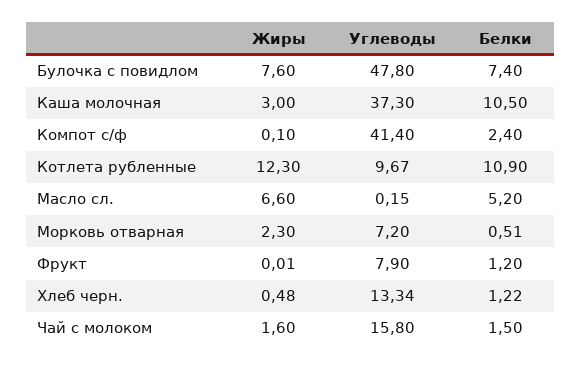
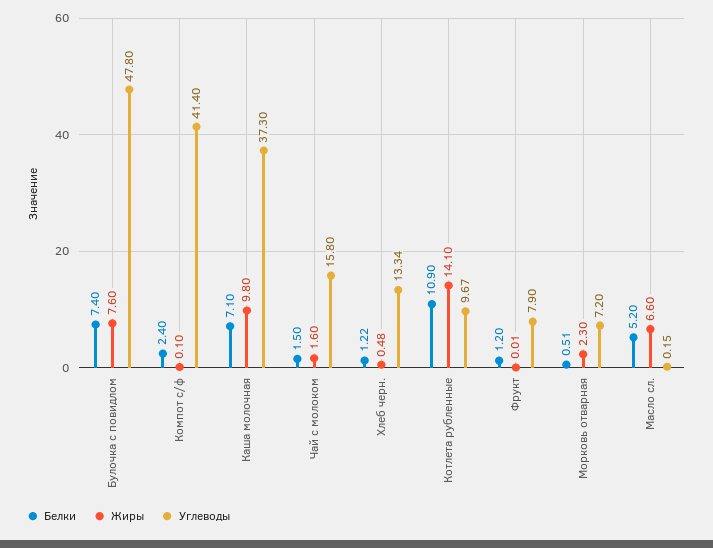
  {
    "Жиры": {
      "Булочка с повидлом": 7.6,
-     "Каша молочная": 3,
+     "Каша молочная": 9.8,
      "Компот с/ф": 0.1,
-     "Котлета рубленные": 12.3,
+     "Котлета рубленные": 14.1,
      "Масло сл.": 6.6,
      "Морковь отварная": 2.3,
      "Фрукт": 0.01,
      "Хлеб черн.": 0.48,
      "Чай с молоком": 1.6
    },
    "Углеводы": {
      "Булочка с повидлом": 47.8,
      "Каша молочная": 37.3,
      "Компот с/ф": 41.4,
      "Котлета рубленные": 9.67,
      "Масло сл.": 0.15,
      "Морковь отварная": 7.2,
      "Фрукт": 7.9,
      "Хлеб черн.": 13.34,
      "Чай с молоком": 15.8
    },
    "Белки": {
      "Булочка с повидлом": 7.4,
-     "Каша молочная": 10.5,
+     "Каша молочная": 7.1,
      "Компот с/ф": 2.4,
      "Котлета рубленные": 10.9,
      "Масло сл.": 5.2,
      "Морковь отварная": 0.51,
      "Фрукт": 1.2,
      "Хлеб черн.": 1.22,
      "Чай с молоком": 1.5
    }
  }

